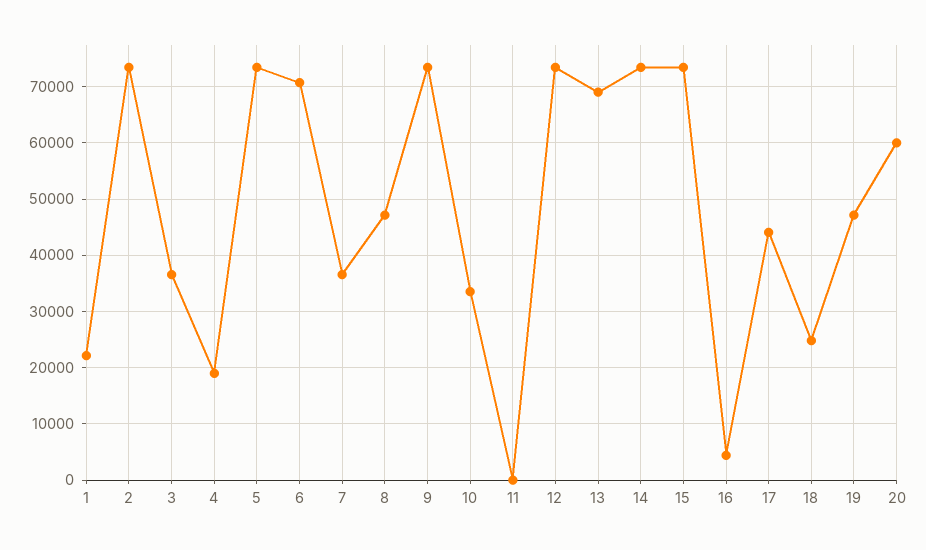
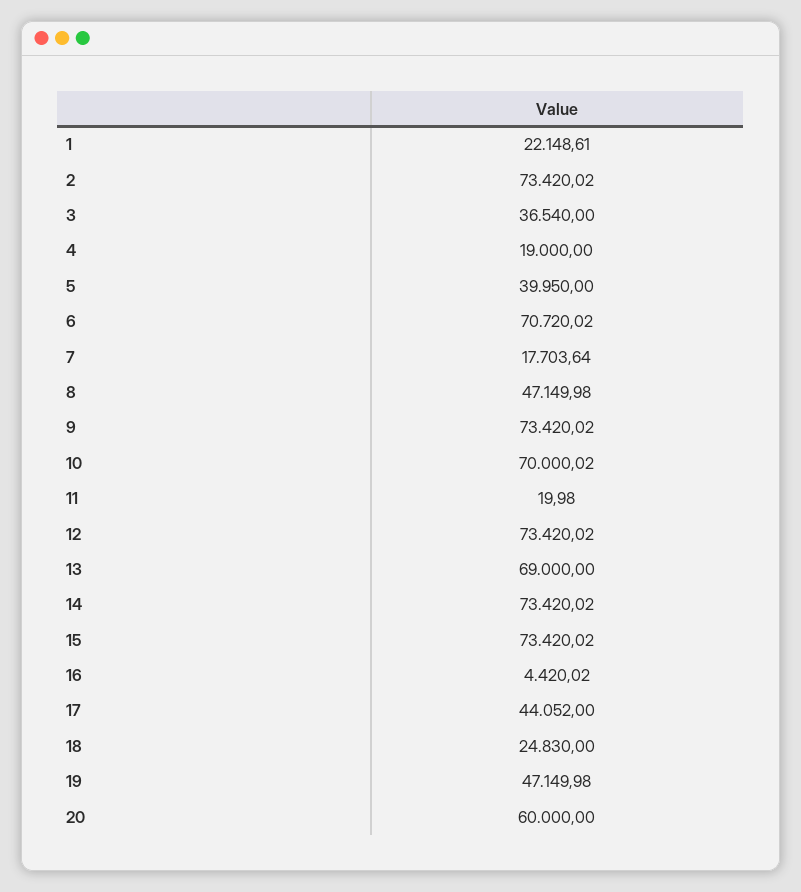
  {
    "1": 22148.61,
    "2": 73420.02,
    "3": 36540,
    "4": 19000,
-   "5": 74000,
+   "5": 39950,
    "6": 70720.02,
-   "7": 36000,
+   "7": 17703.64,
    "8": 47149.98,
    "9": 73420.02,
-   "10": 34000,
+   "10": 70000.02,
    "11": 19.98,
    "12": 73420.02,
    "13": 69000,
    "14": 73420.02,
    "15": 73420.02,
    "16": 4420.02,
    "17": 44052,
    "18": 24830,
    "19": 47149.98,
    "20": 60000
  }

